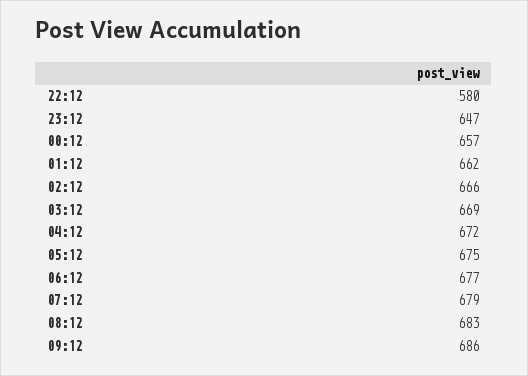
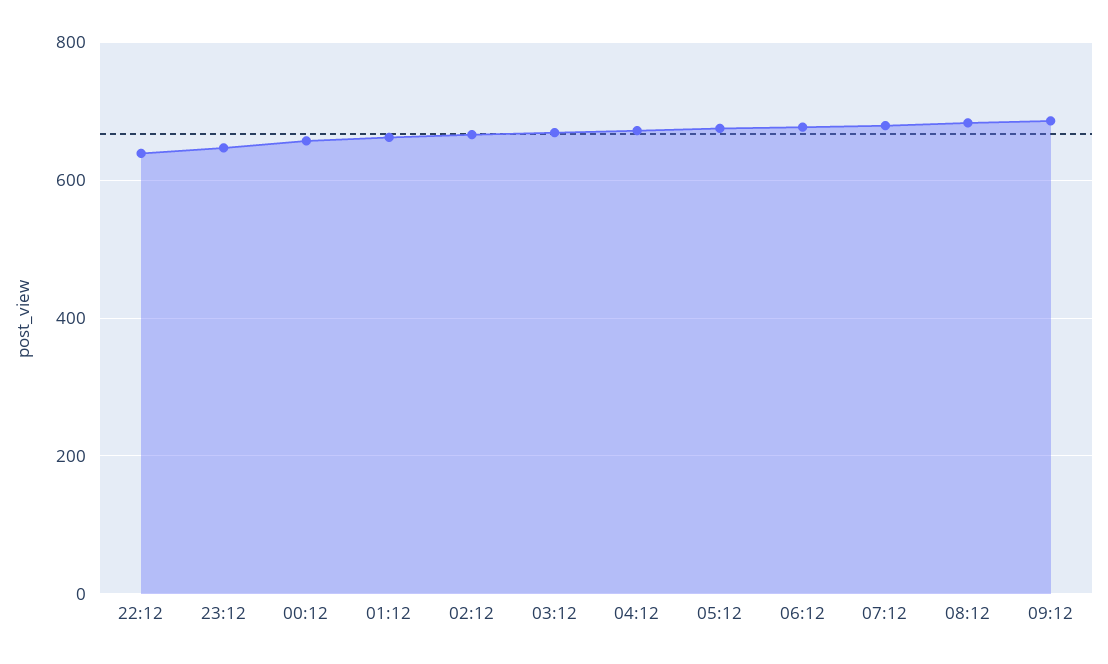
  {
-   "22:12": 580,
+   "22:12": 640,
    "23:12": 647,
    "00:12": 657,
    "01:12": 662,
    "02:12": 666,
    "03:12": 669,
    "04:12": 672,
    "05:12": 675,
    "06:12": 677,
    "07:12": 679,
    "08:12": 683,
    "09:12": 686
  }

